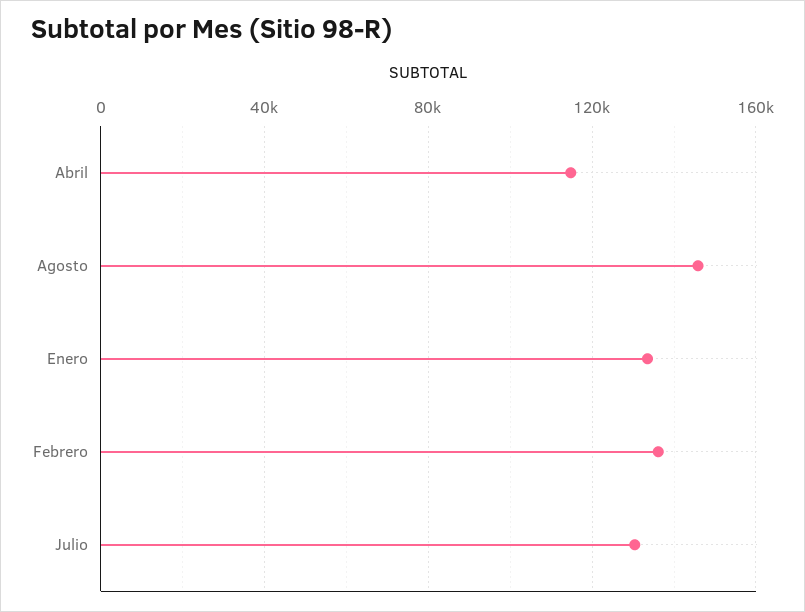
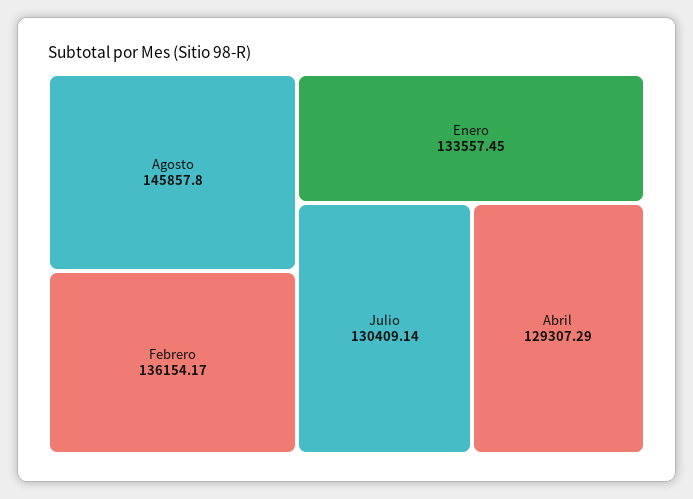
  {
-   "Abril": 115000,
+   "Abril": 129307.29,
    "Agosto": 145857.8,
    "Enero": 133557.45,
    "Febrero": 136154.17,
    "Julio": 130409.14
  }

